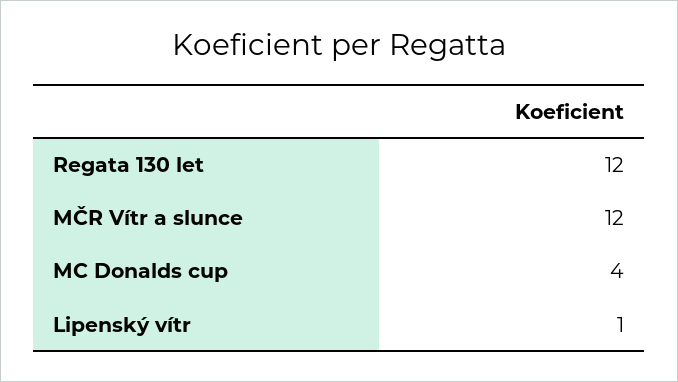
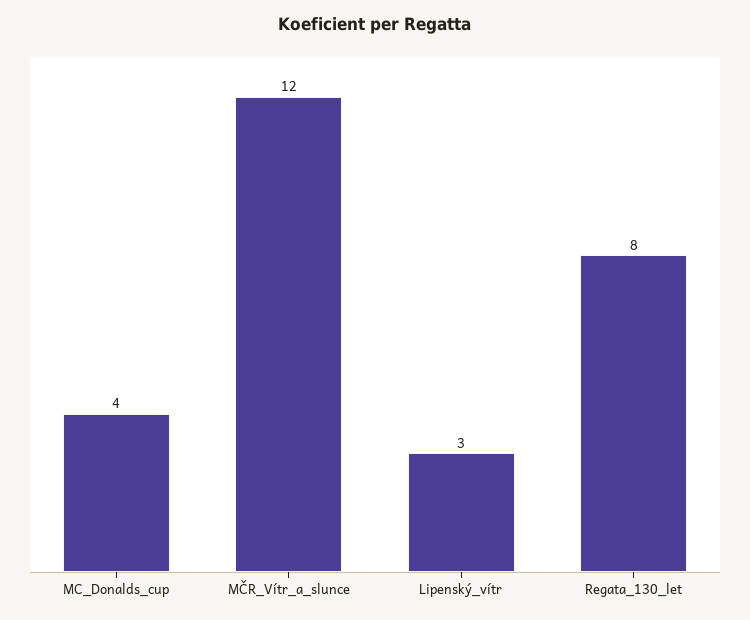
  {
-   "Regata 130 let": 12,
+   "Regata 130 let": 8,
    "MČR Vítr a slunce": 12,
    "MC Donalds cup": 4,
-   "Lipenský vítr": 1
+   "Lipenský vítr": 3
  }

